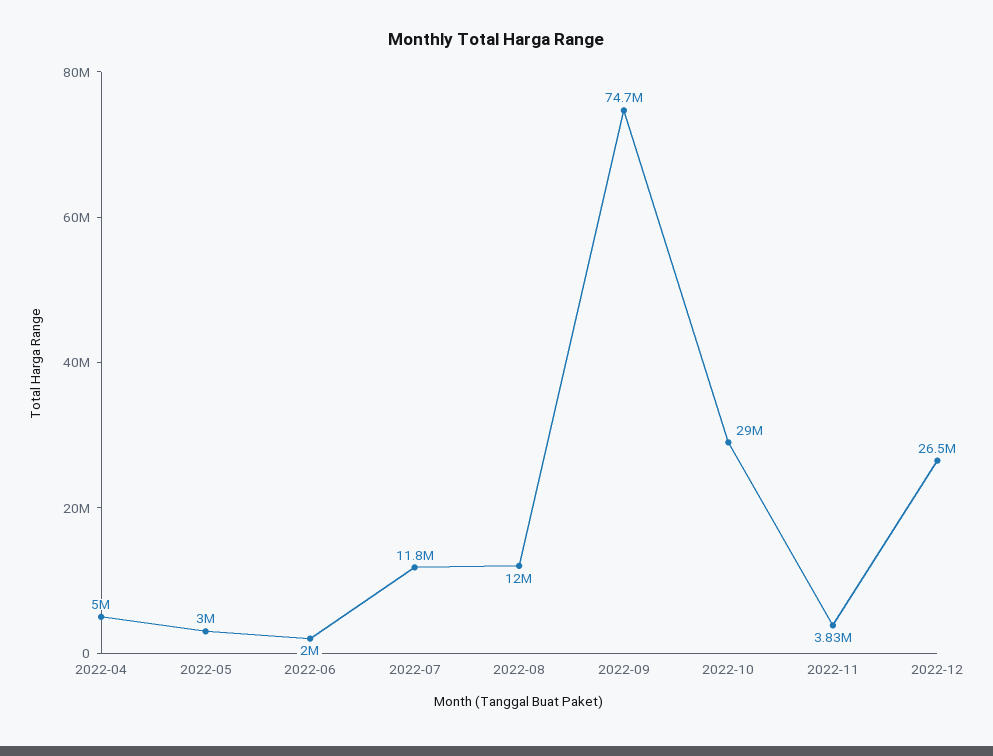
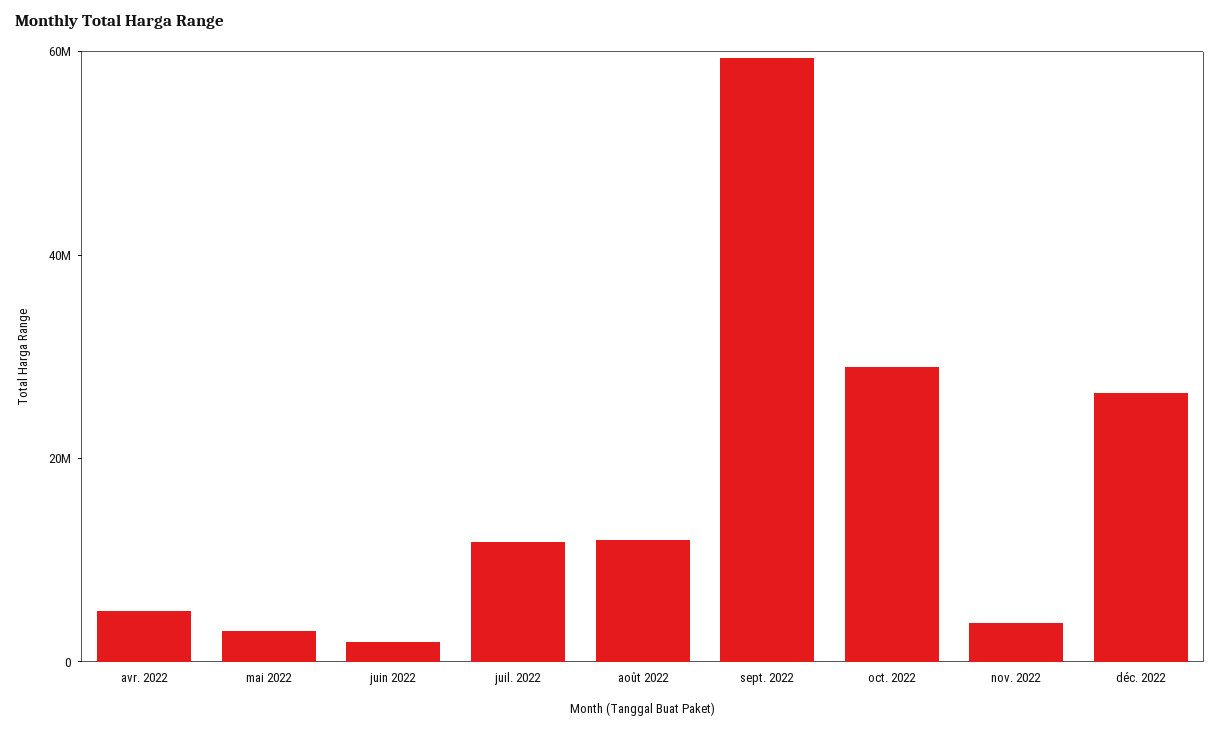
  {
    "2022-04": 5000000,
    "2022-05": 3000000,
    "2022-06": 2000000,
    "2022-07": 11800000,
    "2022-08": 12000000,
-   "2022-09": 74700000,
+   "2022-09": 60000000,
    "2022-10": 29000000,
    "2022-11": 3830000,
    "2022-12": 26500000
  }

